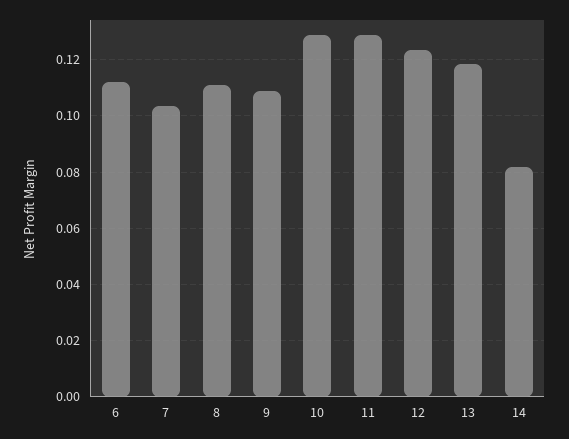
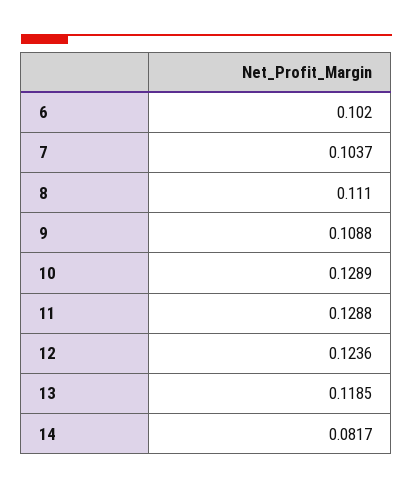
  {
-   "6": 0.1125,
+   "6": 0.102,
    "7": 0.1037,
    "8": 0.111,
    "9": 0.1088,
    "10": 0.1289,
    "11": 0.1288,
    "12": 0.1236,
    "13": 0.1185,
    "14": 0.0817
  }

